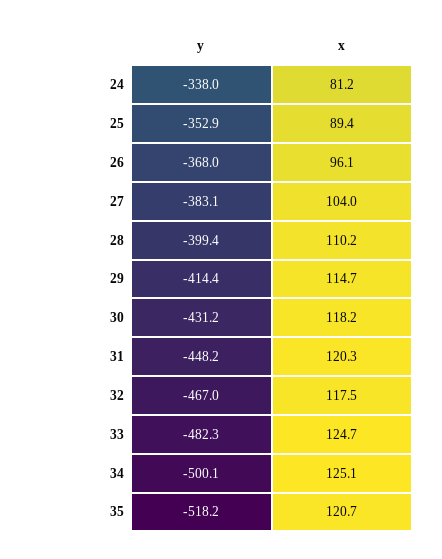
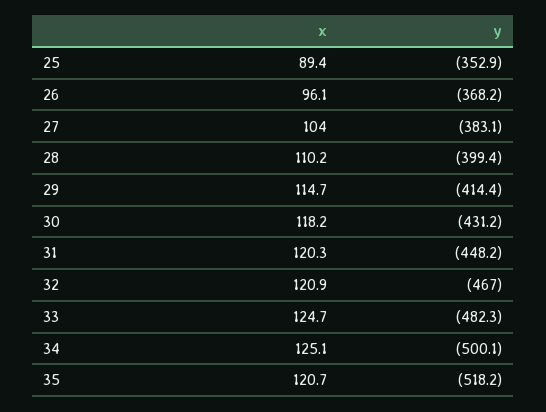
  {
    "y": {
-     "24": -338,
      "25": -352.9,
-     "26": -368,
+     "26": -368.2,
      "27": -383.1,
      "28": -399.4,
      "29": -414.4,
      "30": -431.2,
      "31": -448.2,
      "32": -467,
      "33": -482.3,
      "34": -500.1,
      "35": -518.2
    },
    "x": {
-     "24": 81.2,
      "25": 89.4,
      "26": 96.1,
      "27": 104,
      "28": 110.2,
      "29": 114.7,
      "30": 118.2,
      "31": 120.3,
-     "32": 117.5,
+     "32": 120.9,
      "33": 124.7,
      "34": 125.1,
      "35": 120.7
    }
  }

